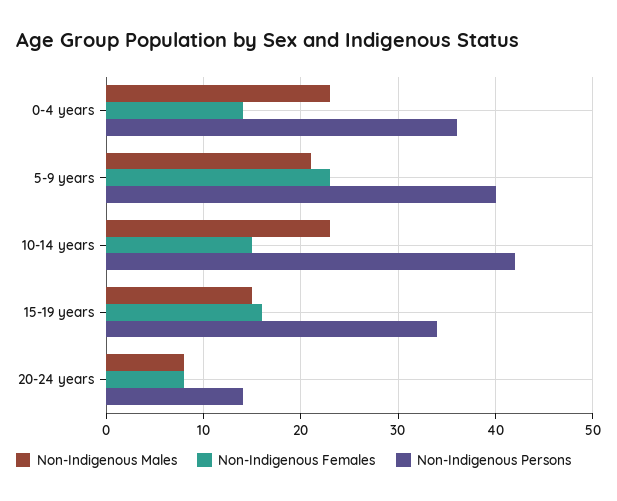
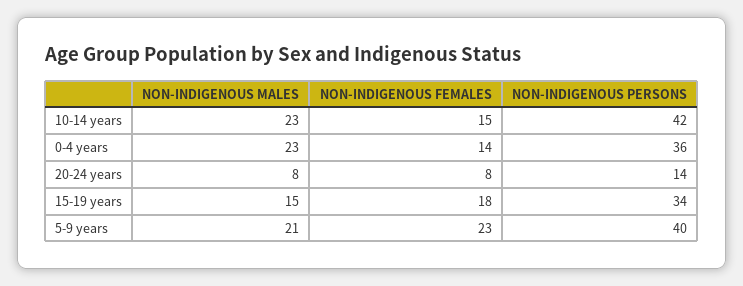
  {
    "Non-Indigenous Males": {
      "0-4 years": 23,
      "5-9 years": 21,
      "10-14 years": 23,
      "15-19 years": 15,
      "20-24 years": 8
    },
    "Non-Indigenous Females": {
      "0-4 years": 14,
      "5-9 years": 23,
      "10-14 years": 15,
-     "15-19 years": 16,
+     "15-19 years": 18,
      "20-24 years": 8
    },
    "Non-Indigenous Persons": {
      "0-4 years": 36,
      "5-9 years": 40,
      "10-14 years": 42,
      "15-19 years": 34,
      "20-24 years": 14
    }
  }

